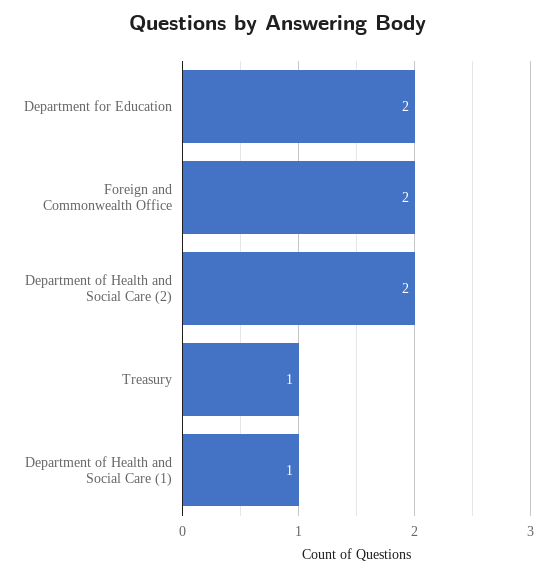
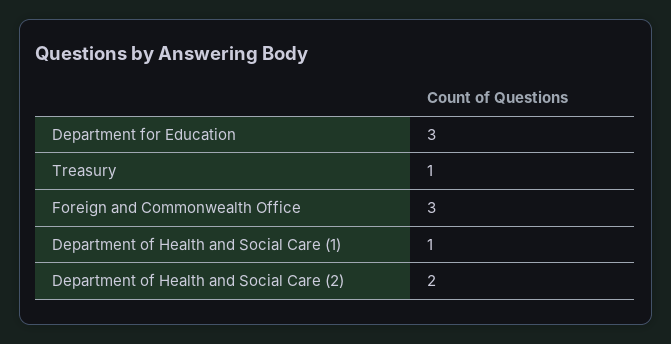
  {
-   "Department for Education": 2,
+   "Department for Education": 3,
-   "Foreign and Commonwealth Office": 2,
+   "Foreign and Commonwealth Office": 3,
    "Department of Health and Social Care (2)": 2,
    "Treasury": 1,
    "Department of Health and Social Care (1)": 1
  }

